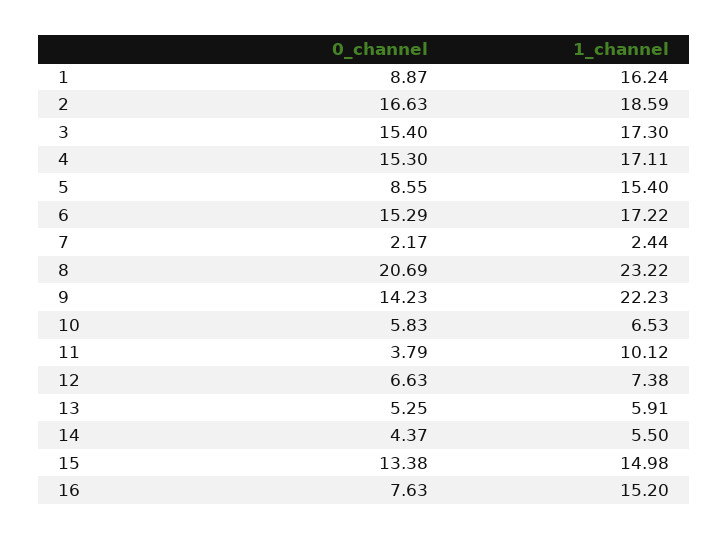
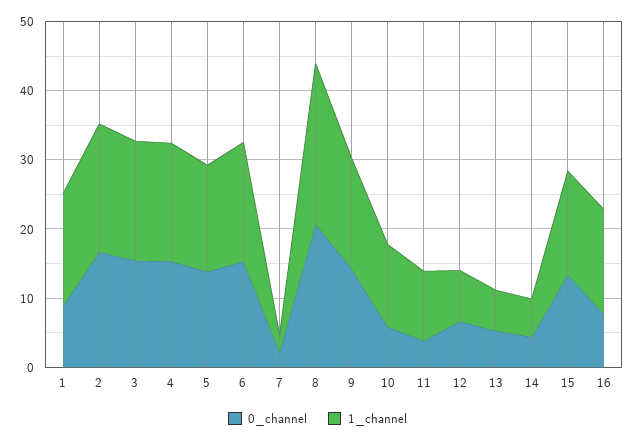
  {
    "0_channel": {
      "1": 8.87,
      "2": 16.63,
      "3": 15.4,
      "4": 15.3,
-     "5": 8.55,
+     "5": 14,
      "6": 15.29,
      "7": 2.17,
      "8": 20.69,
      "9": 14.23,
      "10": 5.83,
      "11": 3.79,
      "12": 6.63,
      "13": 5.25,
      "14": 4.37,
      "15": 13.38,
      "16": 7.63
    },
    "1_channel": {
      "1": 16.24,
      "2": 18.59,
      "3": 17.3,
      "4": 17.11,
      "5": 15.4,
      "6": 17.22,
      "7": 2.44,
      "8": 23.22,
-     "9": 22.23,
+     "9": 16,
-     "10": 6.53,
+     "10": 12,
      "11": 10.12,
      "12": 7.38,
      "13": 5.91,
      "14": 5.5,
      "15": 14.98,
      "16": 15.2
    }
  }

